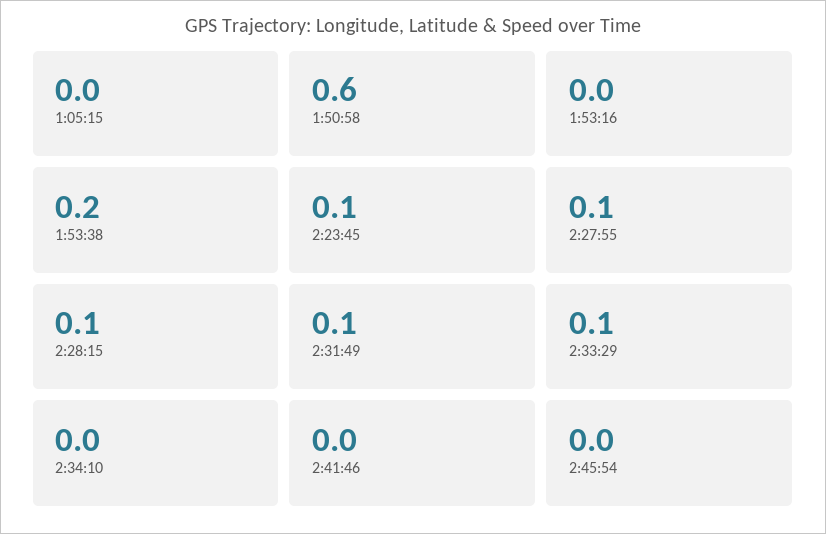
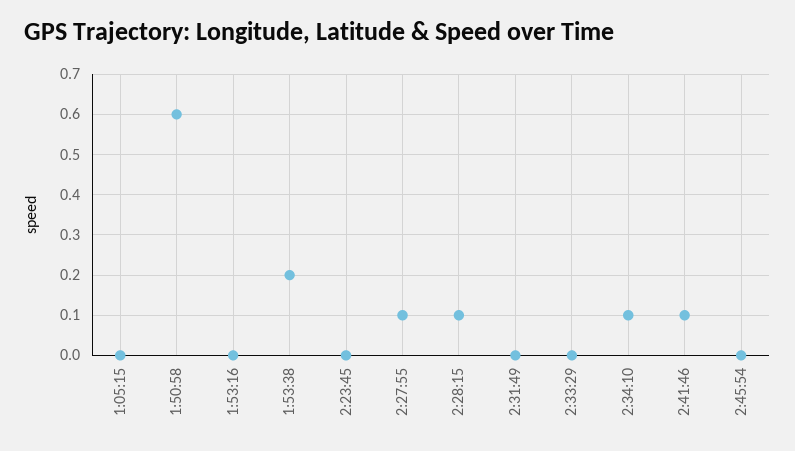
  {
    "1:05:15": 0,
    "1:50:58": 0.6,
    "1:53:16": 0,
    "1:53:38": 0.2,
-   "2:23:45": 0.1,
+   "2:23:45": 0,
    "2:27:55": 0.1,
    "2:28:15": 0.1,
-   "2:31:49": 0.1,
+   "2:31:49": 0,
-   "2:33:29": 0.1,
+   "2:33:29": 0,
-   "2:34:10": 0,
+   "2:34:10": 0.1,
-   "2:41:46": 0,
+   "2:41:46": 0.1,
    "2:45:54": 0
  }

